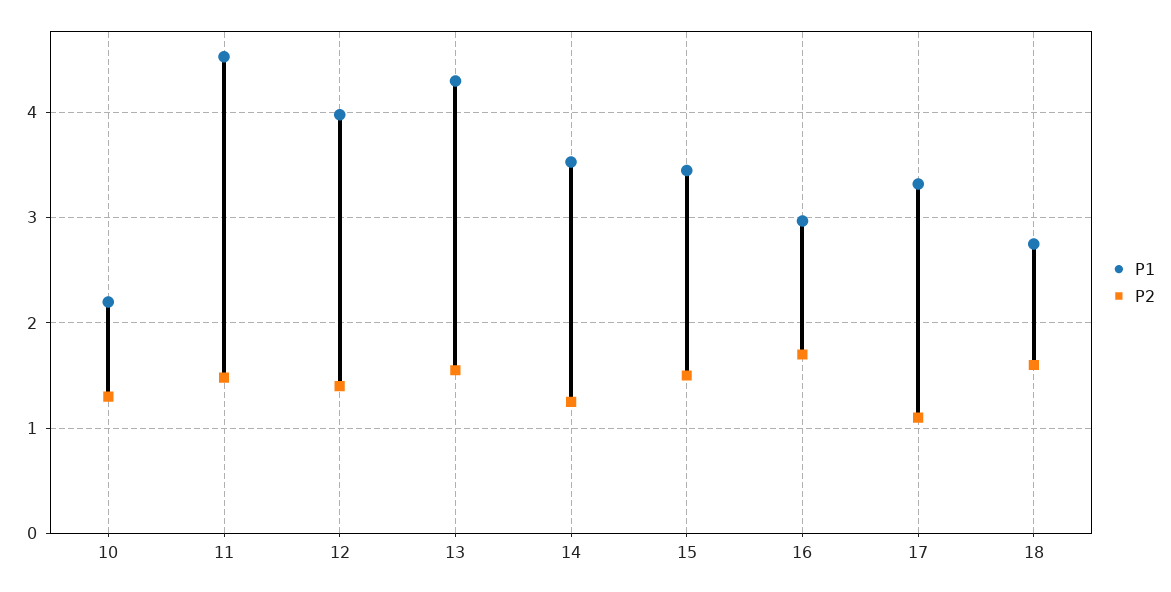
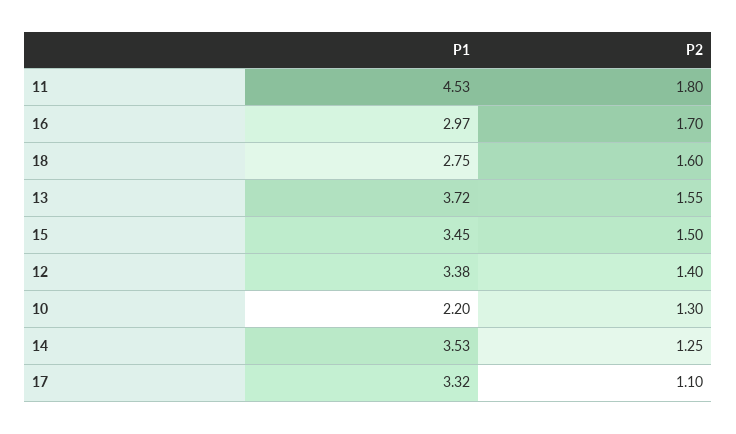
  {
    "P1": {
      "10": 2.2,
      "11": 4.53,
-     "12": 4,
+     "12": 3.38,
-     "13": 4.3,
+     "13": 3.72,
      "14": 3.53,
      "15": 3.45,
      "16": 2.97,
      "17": 3.32,
      "18": 2.75
    },
    "P2": {
      "10": 1.3,
-     "11": 1.5,
+     "11": 1.8,
      "12": 1.4,
      "13": 1.55,
      "14": 1.25,
      "15": 1.5,
      "16": 1.7,
      "17": 1.1,
      "18": 1.6
    }
  }

